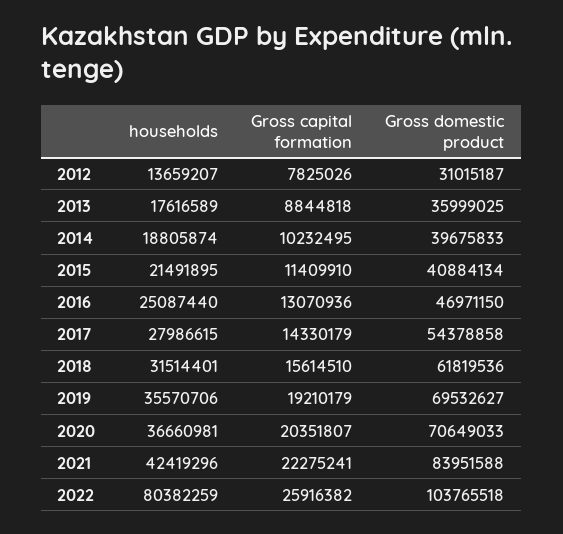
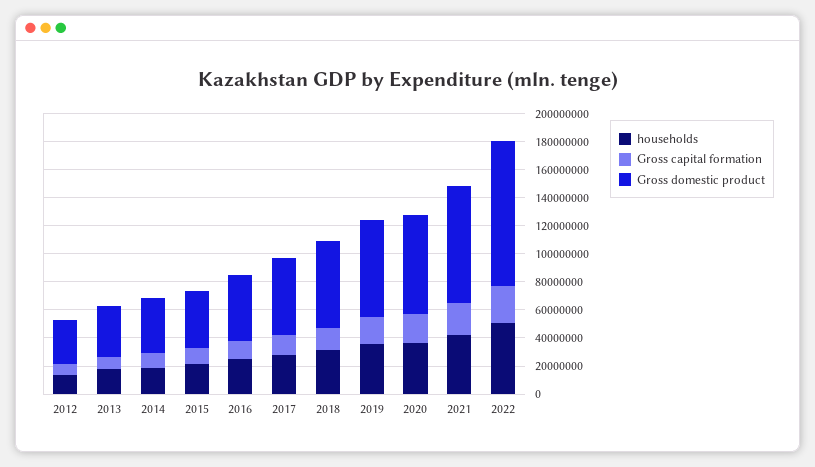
  {
    "households": {
      "2012": 13659207,
      "2013": 17616589,
      "2014": 18805874,
      "2015": 21491895,
      "2016": 25087440,
      "2017": 27986615,
      "2018": 31514401,
      "2019": 35570706,
      "2020": 36660981,
      "2021": 42419296,
-     "2022": 80382259
+     "2022": 50000000
    },
    "Gross capital formation": {
      "2012": 7825026,
      "2013": 8844818,
      "2014": 10232495,
      "2015": 11409910,
      "2016": 13070936,
      "2017": 14330179,
      "2018": 15614510,
      "2019": 19210179,
      "2020": 20351807,
      "2021": 22275241,
      "2022": 25916382
    },
    "Gross domestic product": {
      "2012": 31015187,
      "2013": 35999025,
      "2014": 39675833,
      "2015": 40884134,
      "2016": 46971150,
      "2017": 54378858,
      "2018": 61819536,
      "2019": 69532627,
      "2020": 70649033,
      "2021": 83951588,
      "2022": 103765518
    }
  }

